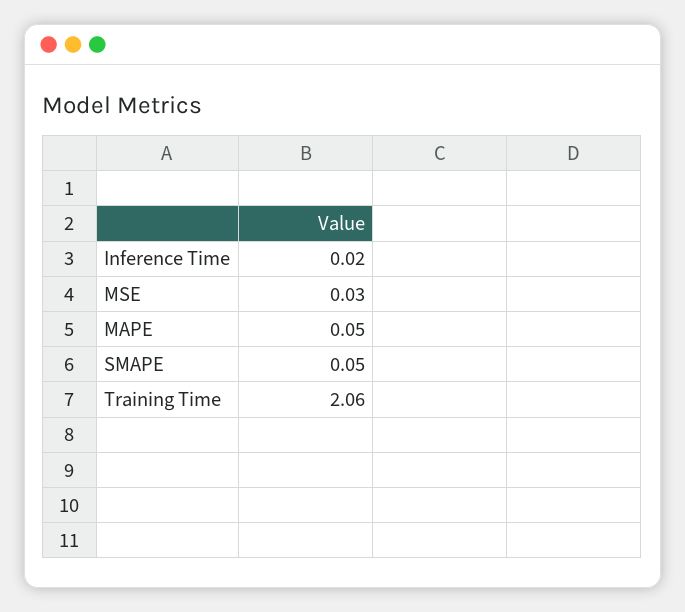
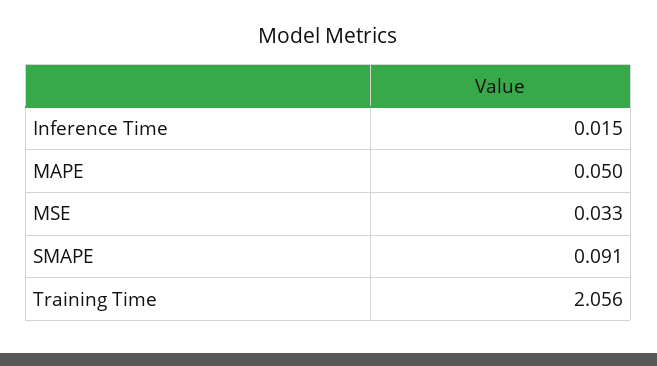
  {
    "Inference Time": 0.015,
    "MSE": 0.033,
    "MAPE": 0.05,
-   "SMAPE": 0.05,
+   "SMAPE": 0.091,
    "Training Time": 2.056
  }

